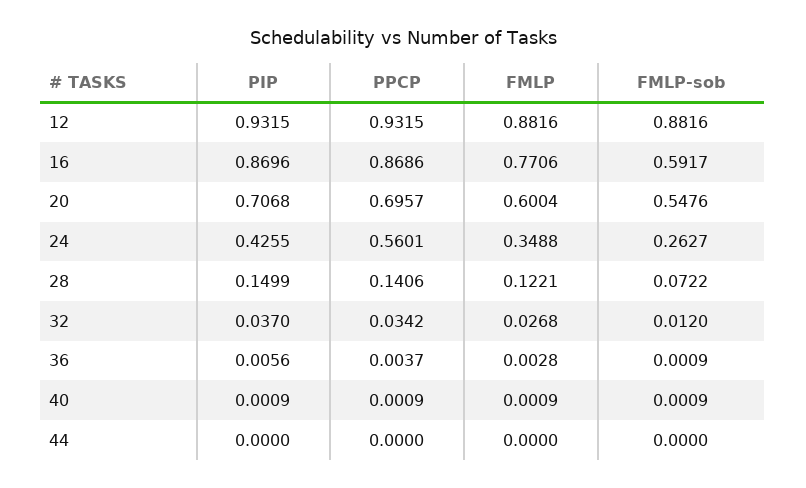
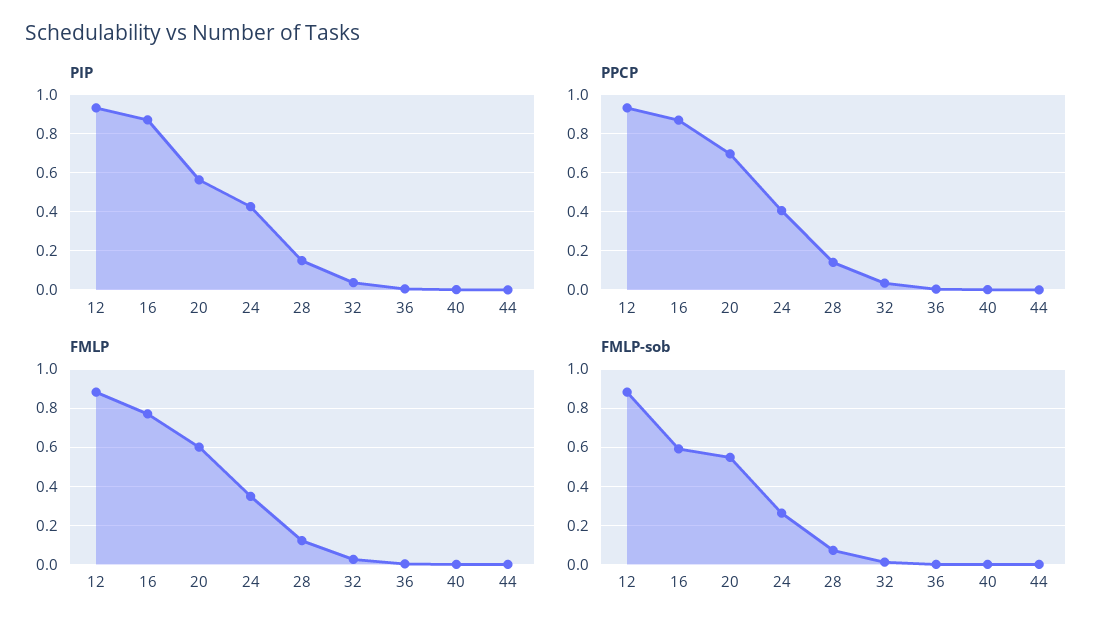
  {
    "PIP": {
      "12": 0.9315,
      "16": 0.8696,
-     "20": 0.7068,
+     "20": 0.55,
      "24": 0.4255,
      "28": 0.1499,
      "32": 0.037,
      "36": 0.0056,
      "40": 0.0009,
      "44": 0
    },
    "PPCP": {
      "12": 0.9315,
      "16": 0.8686,
      "20": 0.6957,
-     "24": 0.5601,
+     "24": 0.4,
      "28": 0.1406,
      "32": 0.0342,
      "36": 0.0037,
      "40": 0.0009,
      "44": 0
    },
    "FMLP": {
      "12": 0.8816,
      "16": 0.7706,
      "20": 0.6004,
      "24": 0.3488,
      "28": 0.1221,
      "32": 0.0268,
      "36": 0.0028,
      "40": 0.0009,
      "44": 0
    },
    "FMLP-sob": {
      "12": 0.8816,
      "16": 0.5917,
      "20": 0.5476,
      "24": 0.2627,
      "28": 0.0722,
      "32": 0.012,
      "36": 0.0009,
      "40": 0.0009,
      "44": 0
    }
  }

